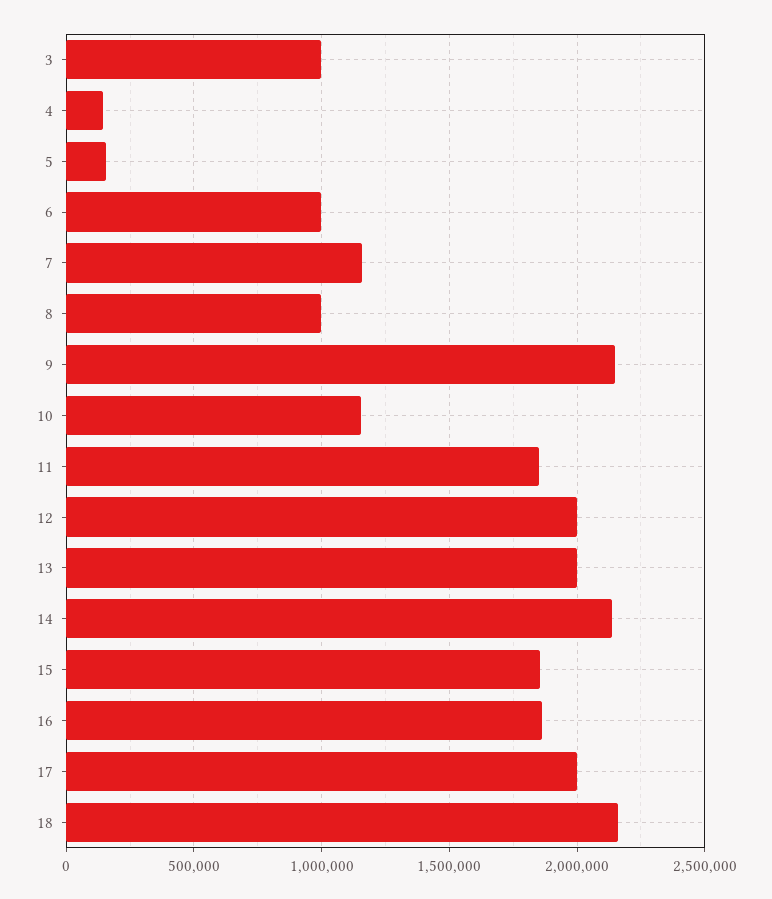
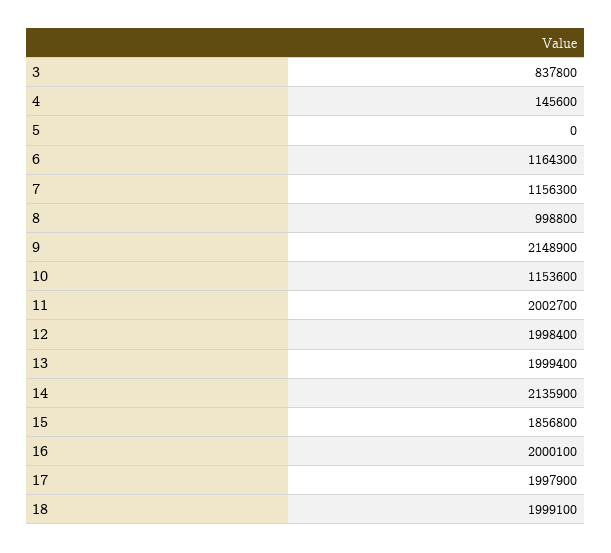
  {
-   "3": 1000000,
+   "3": 837800,
    "4": 145600,
-   "5": 150000,
+   "5": 0,
-   "6": 1000000,
+   "6": 1164300,
    "7": 1156300,
    "8": 998800,
    "9": 2148900,
    "10": 1153600,
-   "11": 1850000,
+   "11": 2002700,
    "12": 1998400,
    "13": 1999400,
    "14": 2135900,
    "15": 1856800,
-   "16": 1850000,
+   "16": 2000100,
    "17": 1997900,
-   "18": 2150000
+   "18": 1999100
  }

